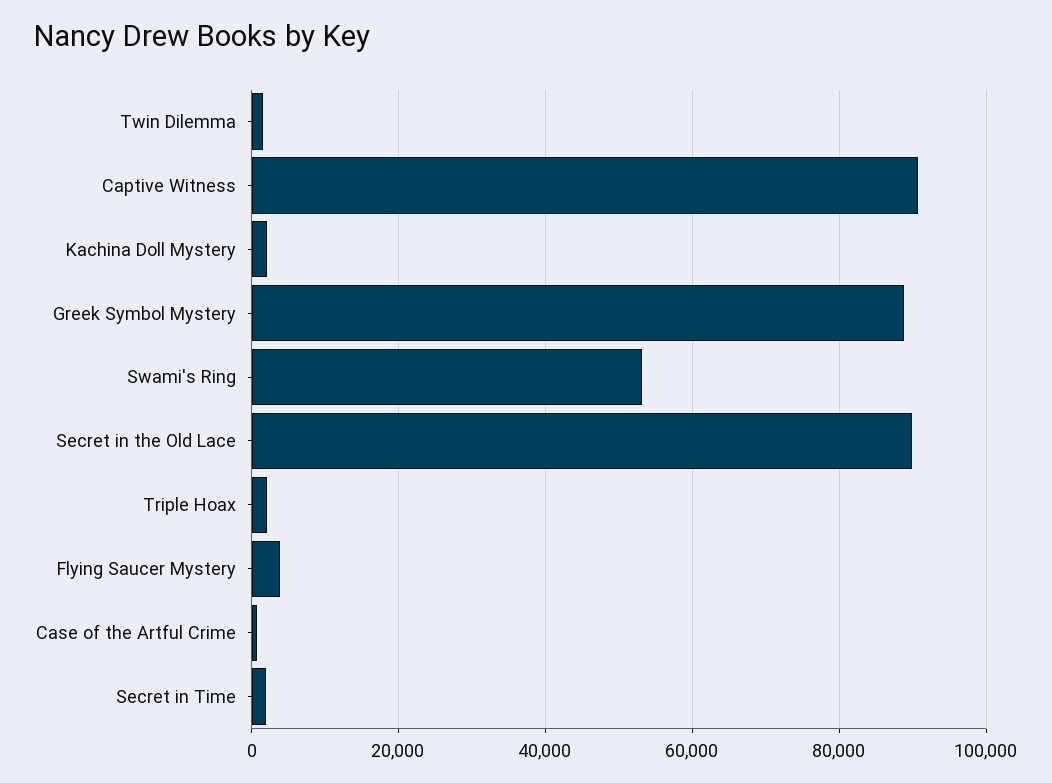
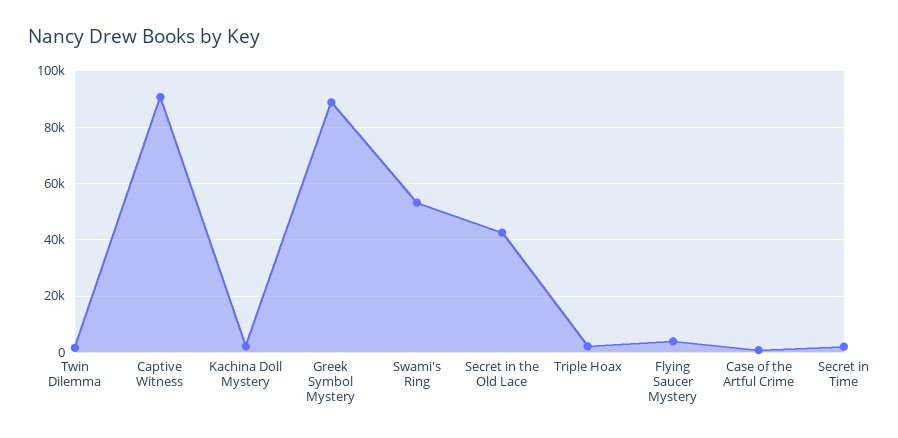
  {
    "Twin Dilemma": 2000,
    "Captive Witness": 90000,
    "Kachina Doll Mystery": 2000,
    "Greek Symbol Mystery": 88000,
    "Swami's Ring": 54000,
-   "Secret in the Old Lace": 90000,
+   "Secret in the Old Lace": 42500,
    "Triple Hoax": 2000,
    "Flying Saucer Mystery": 4000,
    "Case of the Artful Crime": 0,
    "Secret in Time": 2000
  }

